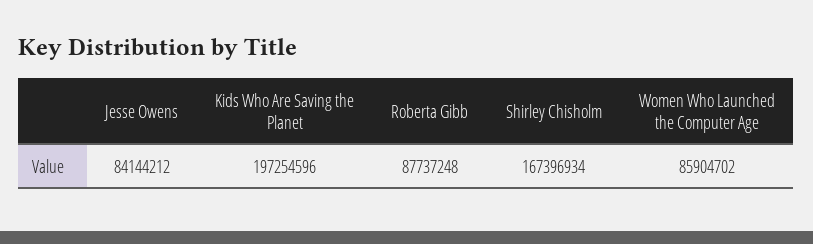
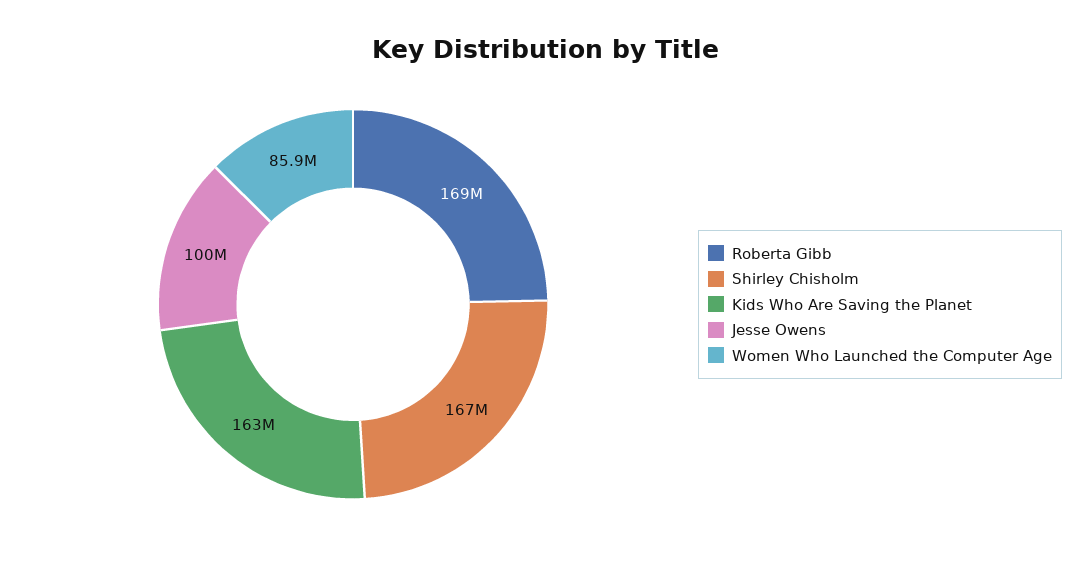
  {
-   "Jesse Owens": 84144212,
+   "Jesse Owens": 100000000,
-   "Kids Who Are Saving the Planet": 197254596,
+   "Kids Who Are Saving the Planet": 163000000,
-   "Roberta Gibb": 87737248,
+   "Roberta Gibb": 169000000,
    "Shirley Chisholm": 167396934,
    "Women Who Launched the Computer Age": 85904702
  }

